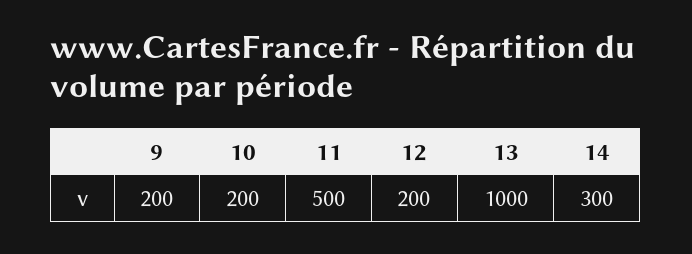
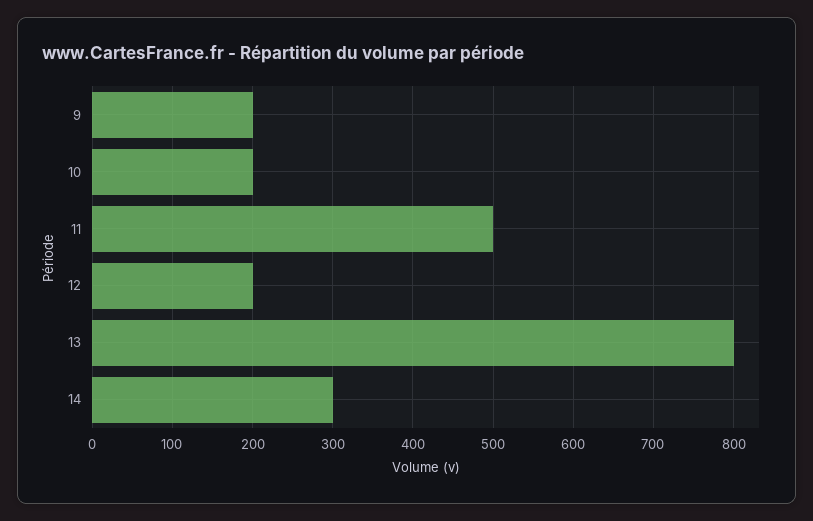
  {
    "9": 200,
    "10": 200,
    "11": 500,
    "12": 200,
-   "13": 1000,
+   "13": 800,
    "14": 300
  }

